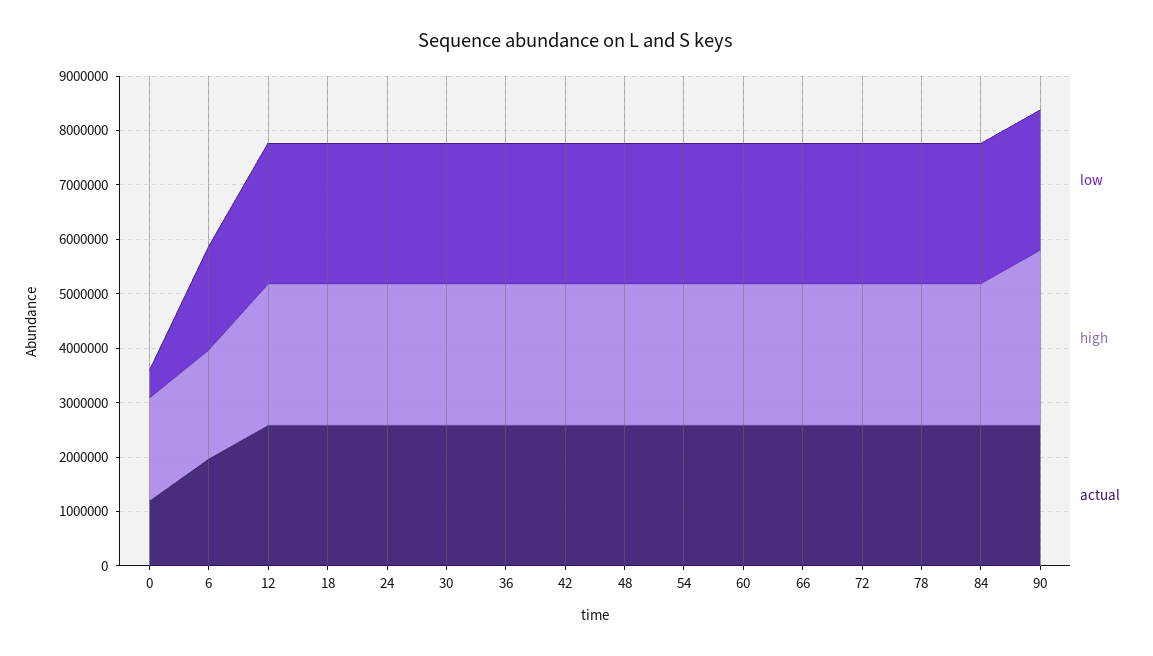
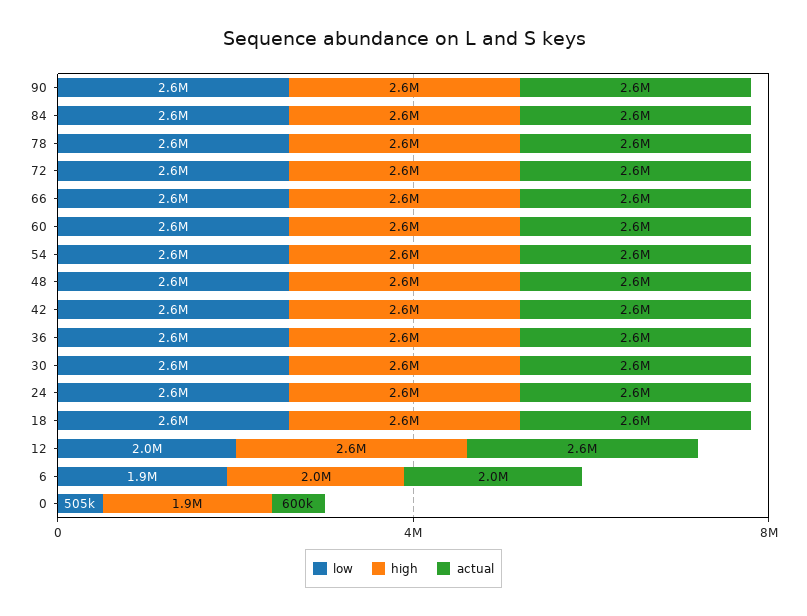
  {
    "low": {
      "0": 505000,
      "6": 1900000,
-     "12": 2600000,
+     "12": 2000000,
      "18": 2600000,
      "24": 2600000,
      "30": 2600000,
      "36": 2600000,
      "42": 2600000,
      "48": 2600000,
      "54": 2600000,
      "60": 2600000,
      "66": 2600000,
      "72": 2600000,
      "78": 2600000,
      "84": 2600000,
      "90": 2600000
    },
    "high": {
      "0": 1900000,
      "6": 2000000,
      "12": 2600000,
      "18": 2600000,
      "24": 2600000,
      "30": 2600000,
      "36": 2600000,
      "42": 2600000,
      "48": 2600000,
      "54": 2600000,
      "60": 2600000,
      "66": 2600000,
      "72": 2600000,
      "78": 2600000,
      "84": 2600000,
-     "90": 3200000
+     "90": 2600000
    },
    "actual": {
-     "0": 1200000,
+     "0": 600000,
      "6": 2000000,
      "12": 2600000,
      "18": 2600000,
      "24": 2600000,
      "30": 2600000,
      "36": 2600000,
      "42": 2600000,
      "48": 2600000,
      "54": 2600000,
      "60": 2600000,
      "66": 2600000,
      "72": 2600000,
      "78": 2600000,
      "84": 2600000,
      "90": 2600000
    }
  }

